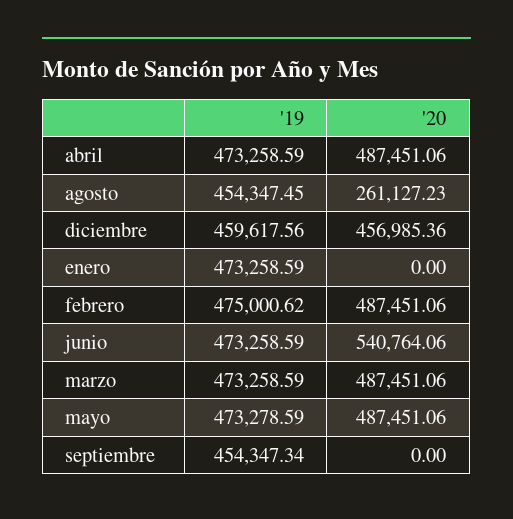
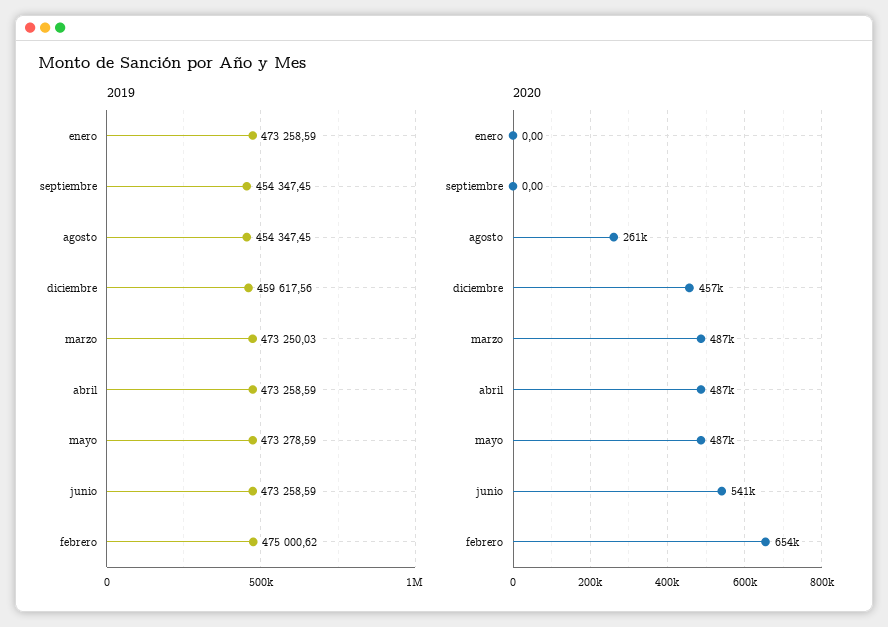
  {
    "'19": {
      "abril": 473258.59,
      "agosto": 454347.45,
      "diciembre": 459617.56,
      "enero": 473258.59,
      "febrero": 475000.62,
      "junio": 473258.59,
-     "marzo": 473258.59,
+     "marzo": 473250.03,
      "mayo": 473278.59,
-     "septiembre": 454347.34
+     "septiembre": 454347.45
    },
    "'20": {
      "abril": 487451.06,
      "agosto": 261127.23,
      "diciembre": 456985.36,
      "enero": 0,
-     "febrero": 487451.06,
+     "febrero": 654000,
      "junio": 540764.06,
      "marzo": 487451.06,
      "mayo": 487451.06,
      "septiembre": 0
    }
  }

